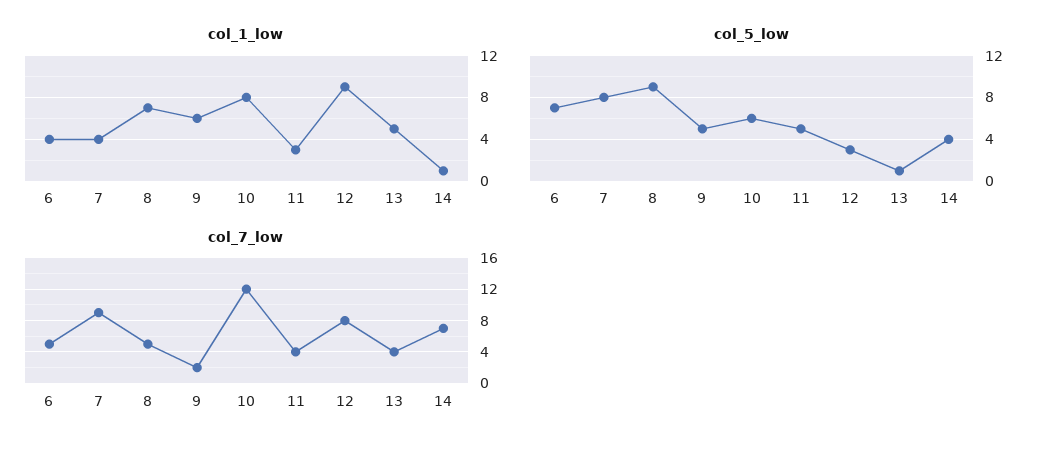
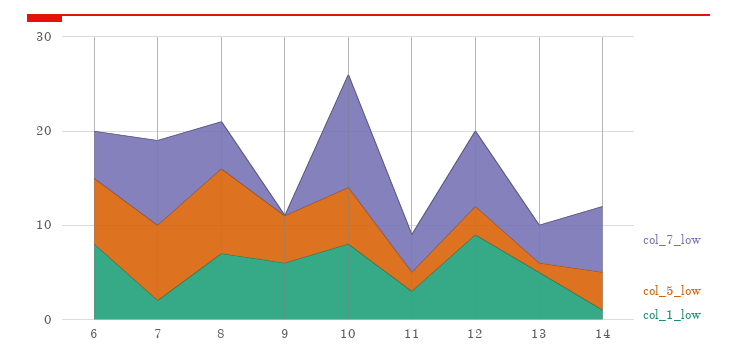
  {
    "col_1_low": {
-     "6": 4,
+     "6": 8,
-     "7": 4,
+     "7": 2,
      "8": 7,
      "9": 6,
      "10": 8,
      "11": 3,
      "12": 9,
      "13": 5,
      "14": 1
    },
    "col_5_low": {
      "6": 7,
      "7": 8,
      "8": 9,
      "9": 5,
      "10": 6,
-     "11": 5,
+     "11": 2,
      "12": 3,
      "13": 1,
      "14": 4
    },
    "col_7_low": {
      "6": 5,
      "7": 9,
      "8": 5,
-     "9": 2,
+     "9": 0,
      "10": 12,
      "11": 4,
      "12": 8,
      "13": 4,
      "14": 7
    }
  }

